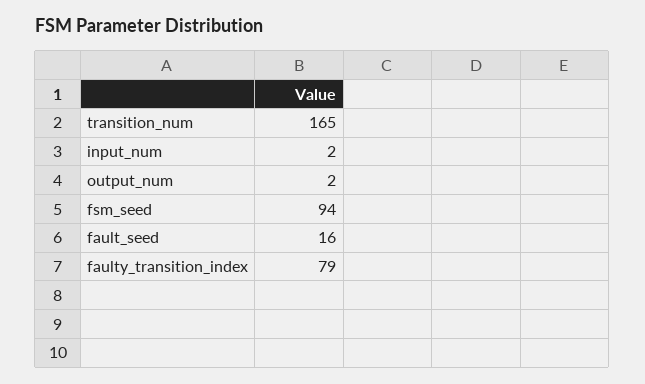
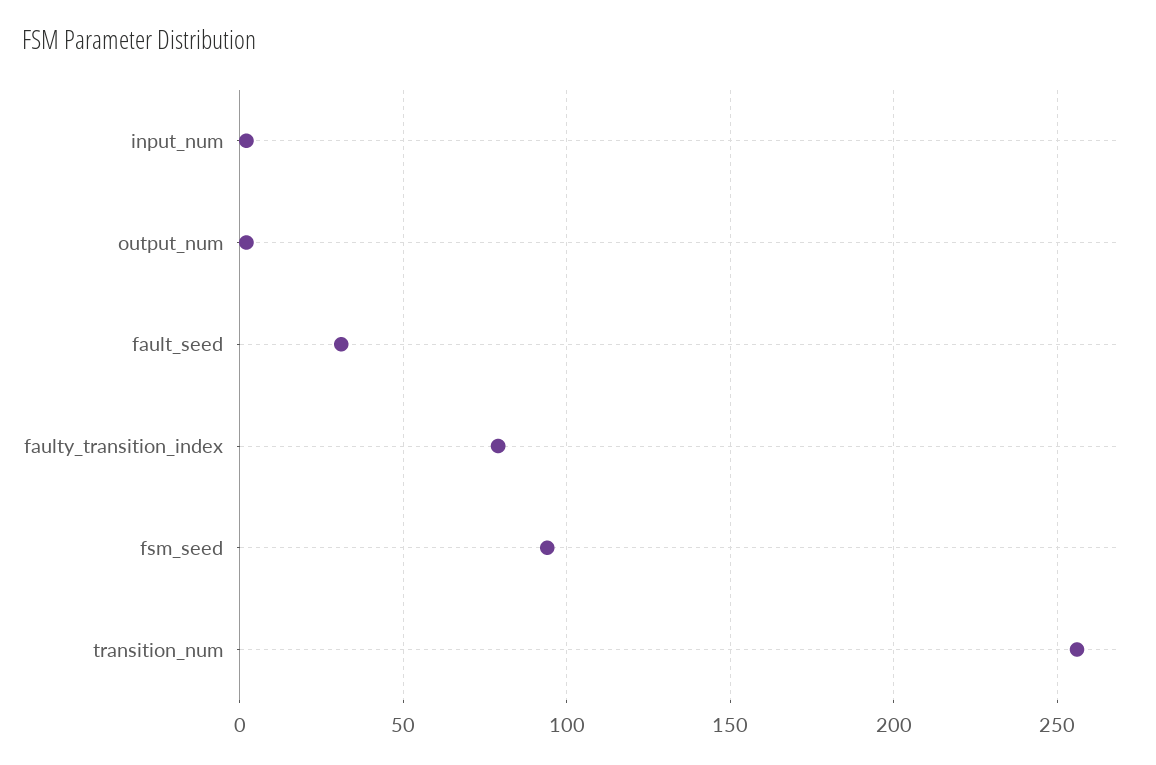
  {
-   "transition_num": 165,
+   "transition_num": 255,
    "input_num": 2,
    "output_num": 2,
    "fsm_seed": 94,
-   "fault_seed": 16,
+   "fault_seed": 30,
    "faulty_transition_index": 79
  }

